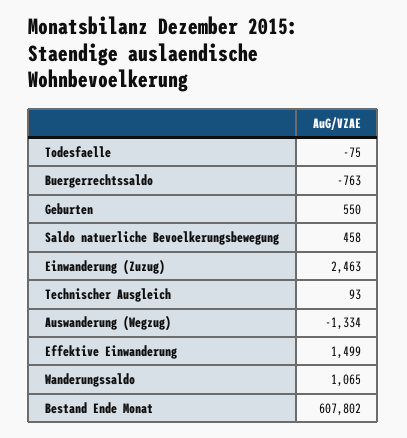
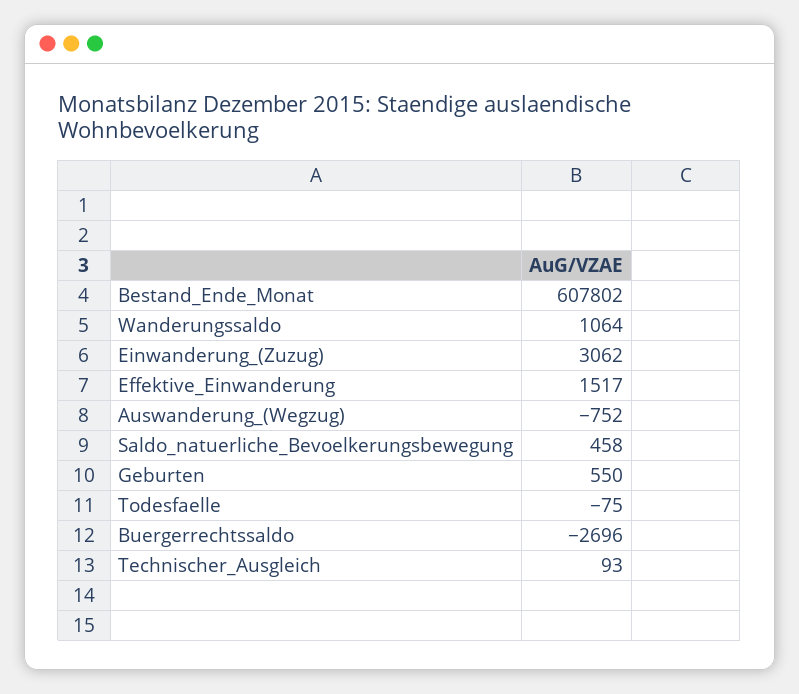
  {
    "Todesfaelle": -75,
-   "Buergerrechtssaldo": -763,
+   "Buergerrechtssaldo": -2696,
    "Geburten": 550,
    "Saldo natuerliche Bevoelkerungsbewegung": 458,
-   "Einwanderung (Zuzug)": 2463,
+   "Einwanderung (Zuzug)": 3062,
    "Technischer Ausgleich": 93,
-   "Auswanderung (Wegzug)": -1334,
+   "Auswanderung (Wegzug)": -752,
-   "Effektive Einwanderung": 1499,
+   "Effektive Einwanderung": 1517,
-   "Wanderungssaldo": 1065,
+   "Wanderungssaldo": 1064,
    "Bestand Ende Monat": 607802
  }

